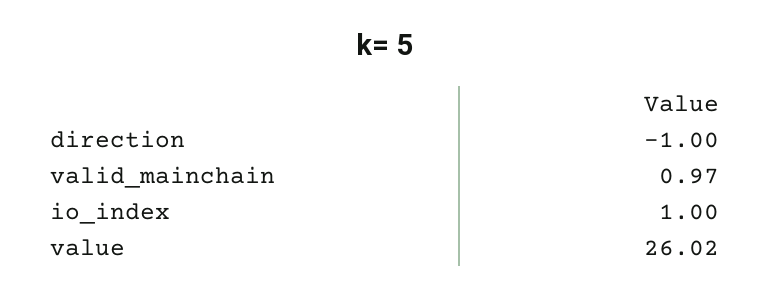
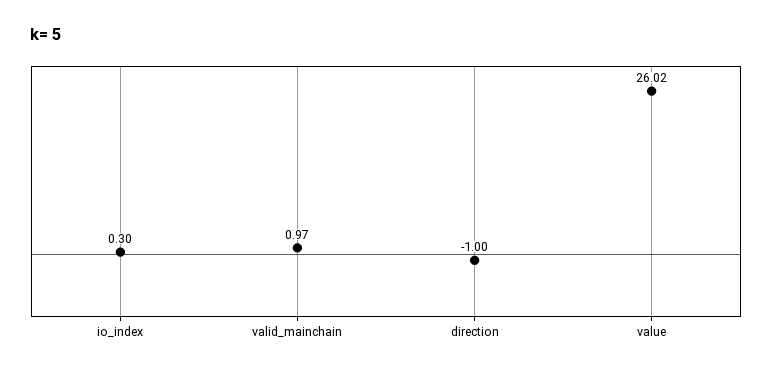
  {
    "direction": -1,
    "valid_mainchain": 0.97,
-   "io_index": 1,
+   "io_index": 0.3,
    "value": 26.02
  }

